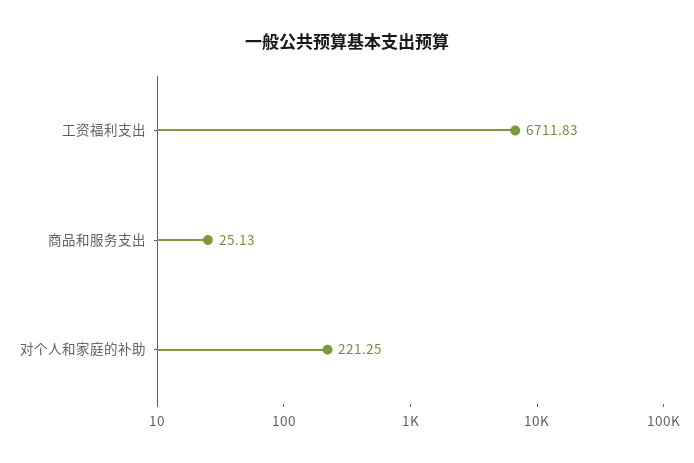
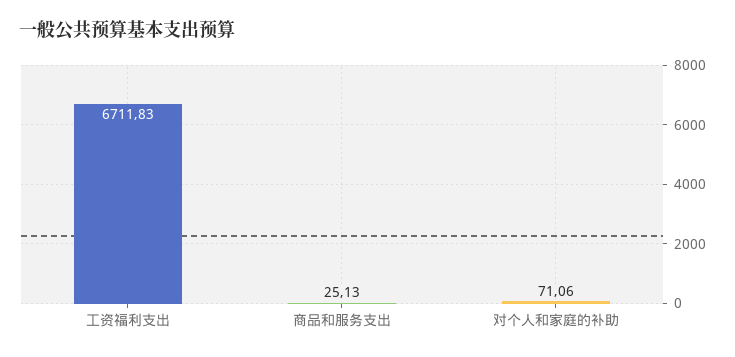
  {
    "工资福利支出": 6711.83,
    "商品和服务支出": 25.13,
-   "对个人和家庭的补助": 221.25
+   "对个人和家庭的补助": 71.06
  }

